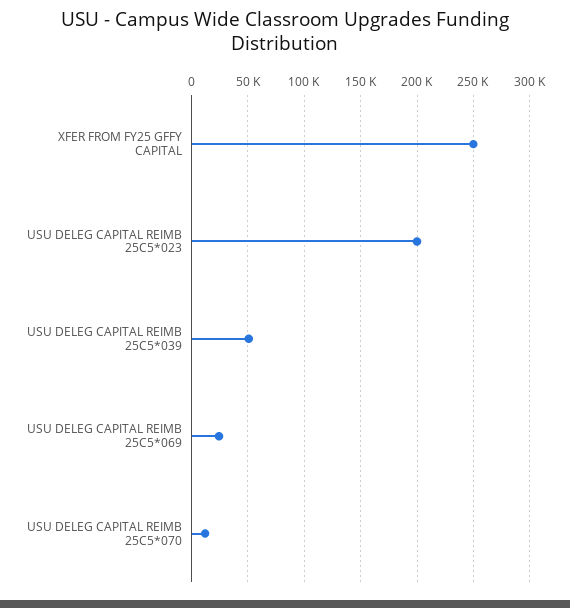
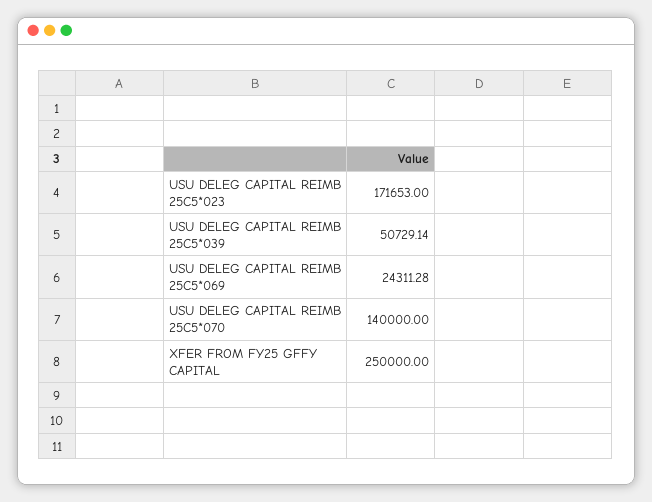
  {
    "XFER FROM FY25 GFFY CAPITAL": 250000,
-   "USU DELEG CAPITAL REIMB 25C5*023": 200000,
+   "USU DELEG CAPITAL REIMB 25C5*023": 171653,
    "USU DELEG CAPITAL REIMB 25C5*039": 50729.14,
    "USU DELEG CAPITAL REIMB 25C5*069": 24311.28,
-   "USU DELEG CAPITAL REIMB 25C5*070": 10000
+   "USU DELEG CAPITAL REIMB 25C5*070": 140000
  }

